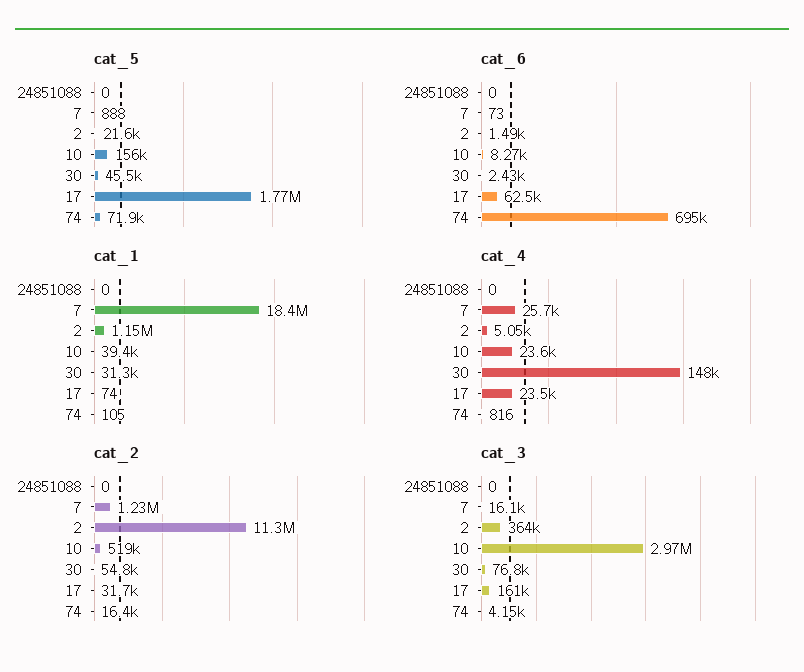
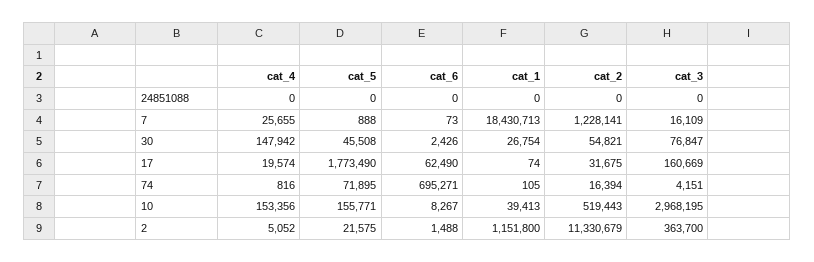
  {
    "cat_5": {
      "24851088": 0,
      "7": 888,
      "2": 21575,
      "10": 155771,
      "30": 45508,
      "17": 1773490,
      "74": 71895
    },
    "cat_6": {
      "24851088": 0,
      "7": 73,
      "2": 1488,
      "10": 8267,
      "30": 2426,
      "17": 62490,
      "74": 695271
    },
    "cat_1": {
      "24851088": 0,
      "7": 18430713,
      "2": 1151800,
      "10": 39413,
-     "30": 31300,
+     "30": 26754,
      "17": 74,
      "74": 105
    },
    "cat_4": {
      "24851088": 0,
      "7": 25655,
      "2": 5052,
-     "10": 23600,
+     "10": 153356,
      "30": 147942,
-     "17": 23500,
+     "17": 19574,
      "74": 816
    },
    "cat_2": {
      "24851088": 0,
      "7": 1228141,
      "2": 11330679,
      "10": 519443,
      "30": 54821,
      "17": 31675,
      "74": 16394
    },
    "cat_3": {
      "24851088": 0,
      "7": 16109,
      "2": 363700,
      "10": 2968195,
      "30": 76847,
      "17": 160669,
      "74": 4151
    }
  }

